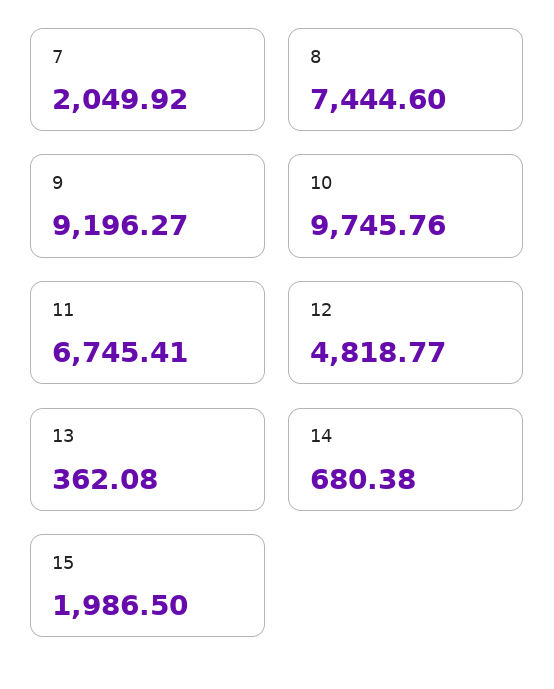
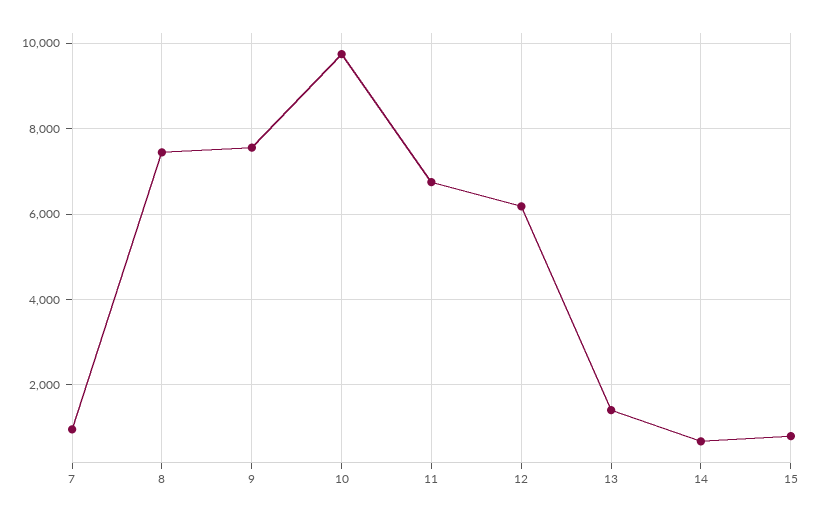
  {
-   "7": 2049.92,
+   "7": 1000,
    "8": 7444.6,
-   "9": 9196.27,
+   "9": 7600,
    "10": 9745.76,
    "11": 6745.41,
-   "12": 4818.77,
+   "12": 6200,
-   "13": 362.08,
+   "13": 1400,
    "14": 680.38,
-   "15": 1986.5
+   "15": 800
  }

